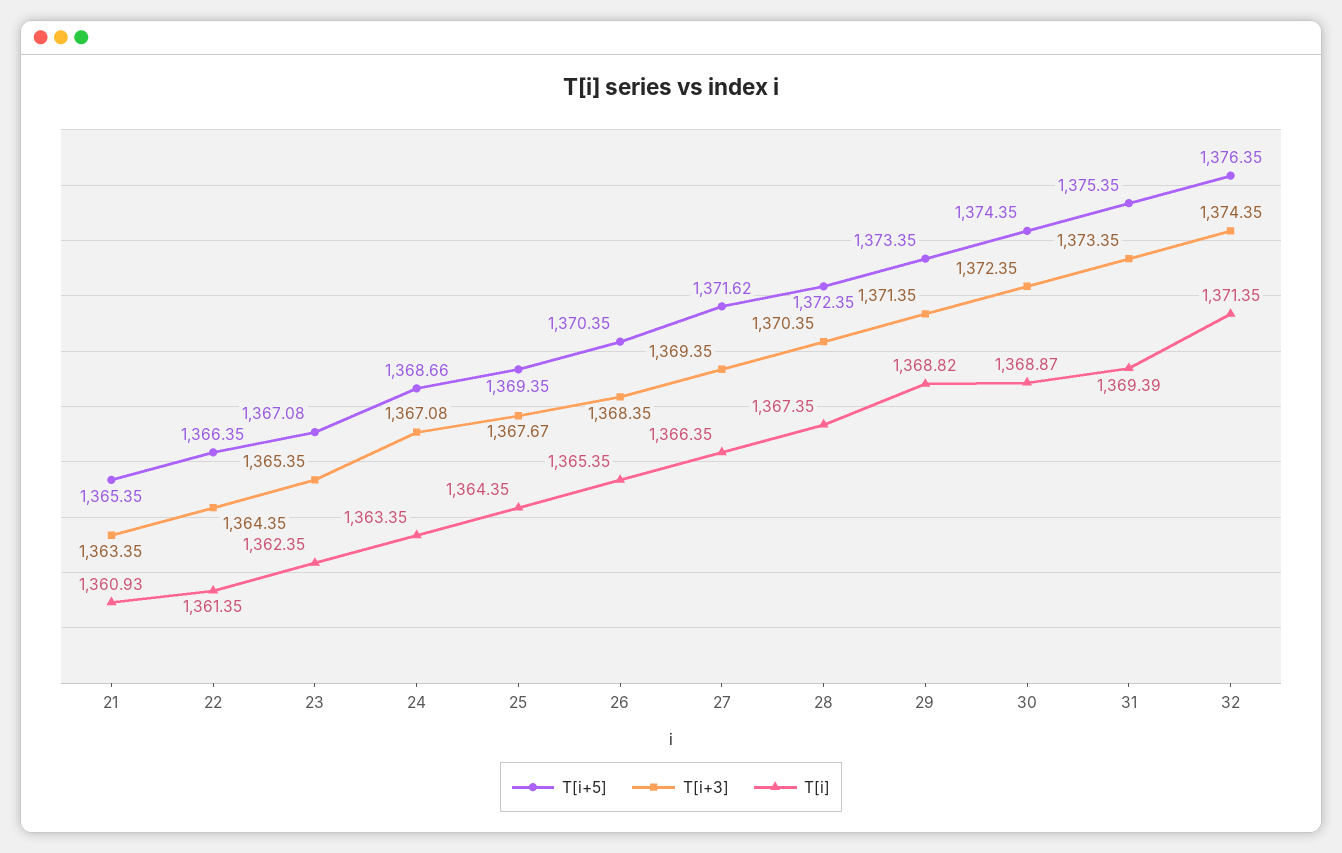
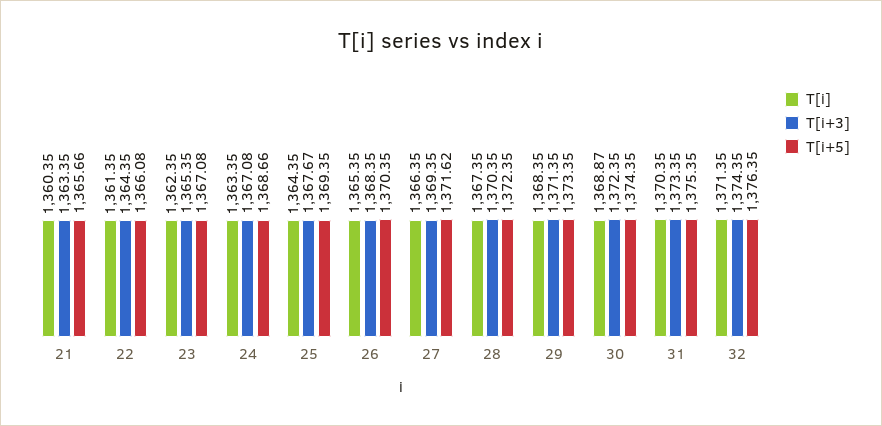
  {
    "T[i+5]": {
-     "21": 1365.35,
+     "21": 1365.66,
-     "22": 1366.35,
+     "22": 1366.08,
      "23": 1367.08,
      "24": 1368.66,
      "25": 1369.35,
      "26": 1370.35,
      "27": 1371.62,
      "28": 1372.35,
      "29": 1373.35,
      "30": 1374.35,
      "31": 1375.35,
      "32": 1376.35
    },
    "T[i+3]": {
      "21": 1363.35,
      "22": 1364.35,
      "23": 1365.35,
      "24": 1367.08,
      "25": 1367.67,
      "26": 1368.35,
      "27": 1369.35,
      "28": 1370.35,
      "29": 1371.35,
      "30": 1372.35,
      "31": 1373.35,
      "32": 1374.35
    },
    "T[i]": {
-     "21": 1360.93,
+     "21": 1360.35,
      "22": 1361.35,
      "23": 1362.35,
      "24": 1363.35,
      "25": 1364.35,
      "26": 1365.35,
      "27": 1366.35,
      "28": 1367.35,
-     "29": 1368.82,
+     "29": 1368.35,
      "30": 1368.87,
-     "31": 1369.39,
+     "31": 1370.35,
      "32": 1371.35
    }
  }

